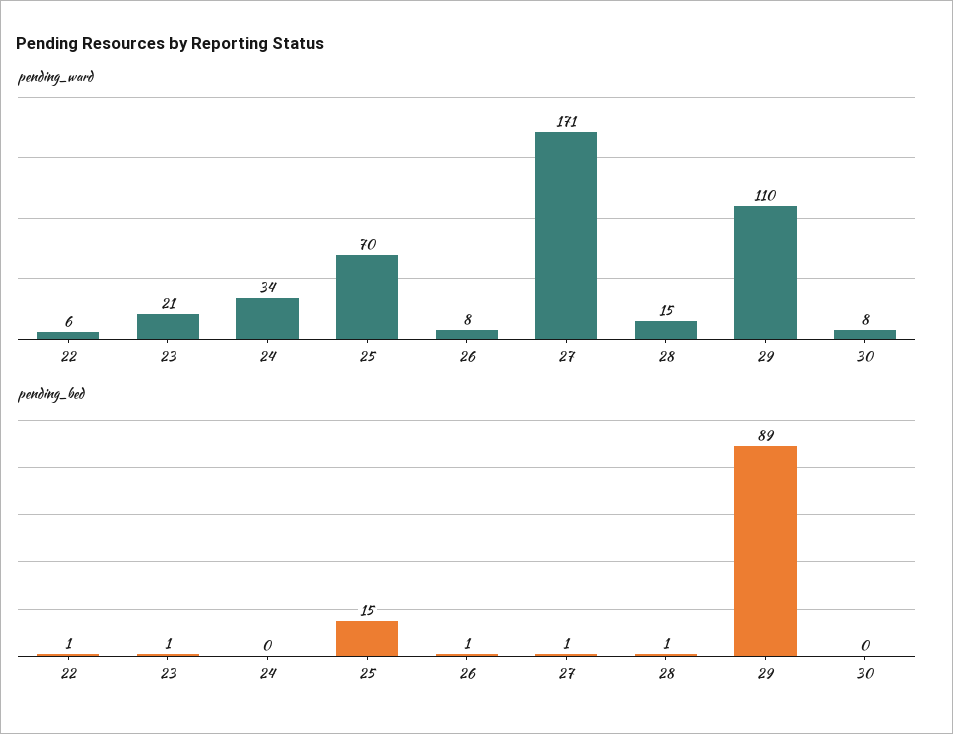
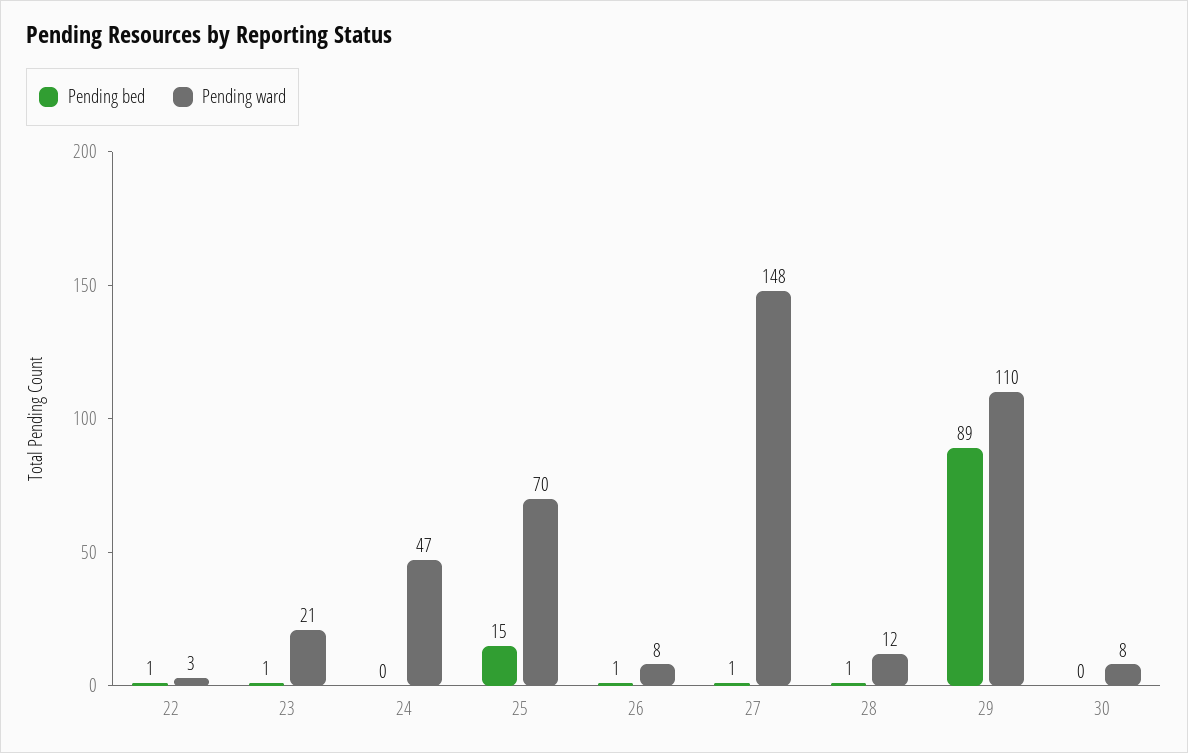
  {
    "pending_ward": {
-     "22": 6,
+     "22": 3,
      "23": 21,
-     "24": 34,
+     "24": 47,
      "25": 70,
      "26": 8,
-     "27": 171,
+     "27": 148,
-     "28": 15,
+     "28": 12,
      "29": 110,
      "30": 8
    },
    "pending_bed": {
      "22": 1,
      "23": 1,
      "24": 0,
      "25": 15,
      "26": 1,
      "27": 1,
      "28": 1,
      "29": 89,
      "30": 0
    }
  }

